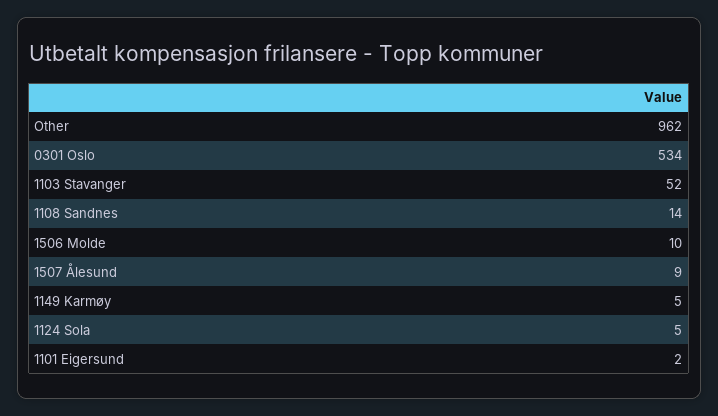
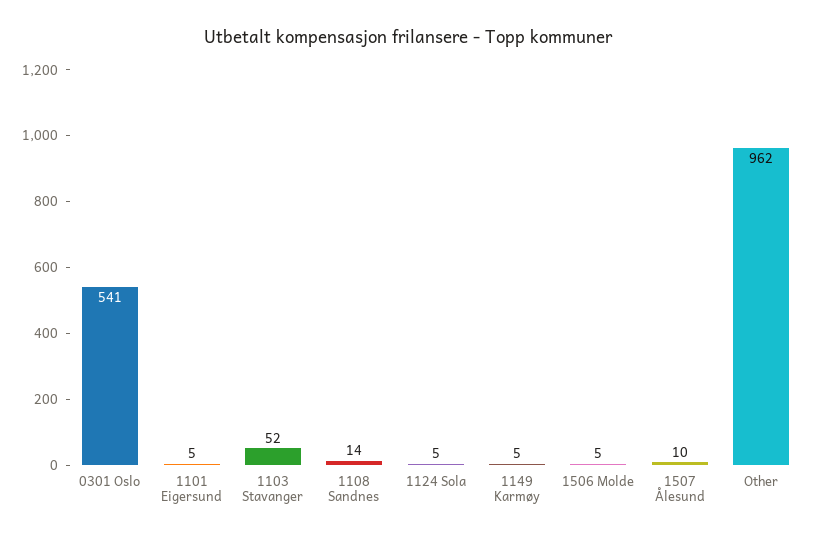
  {
    "Other": 962,
-   "0301 Oslo": 534,
+   "0301 Oslo": 541,
    "1103 Stavanger": 52,
    "1108 Sandnes": 14,
-   "1506 Molde": 10,
+   "1506 Molde": 5,
-   "1507 Ålesund": 9,
+   "1507 Ålesund": 10,
    "1149 Karmøy": 5,
    "1124 Sola": 5,
-   "1101 Eigersund": 2
+   "1101 Eigersund": 5
  }

